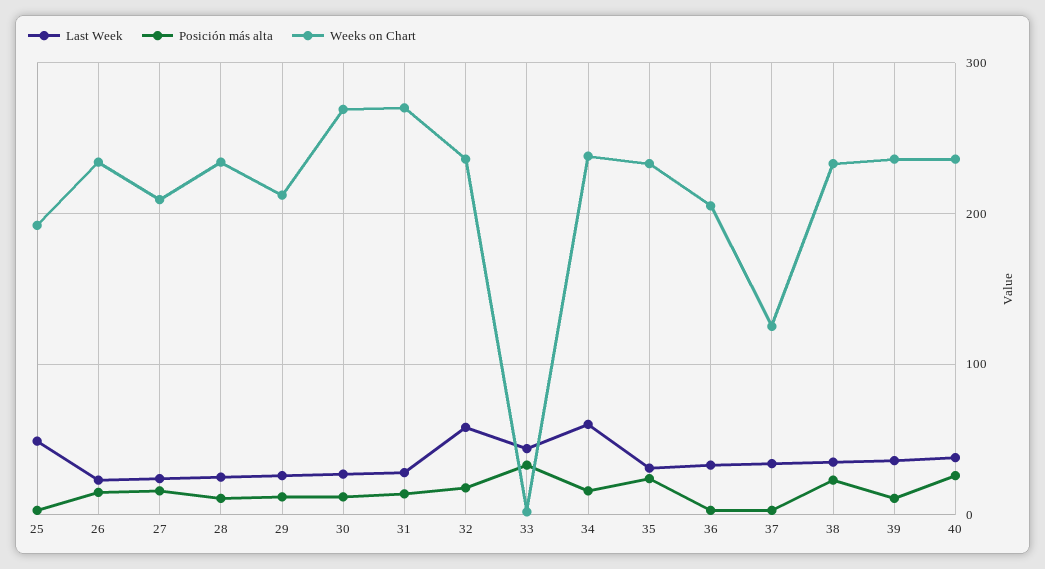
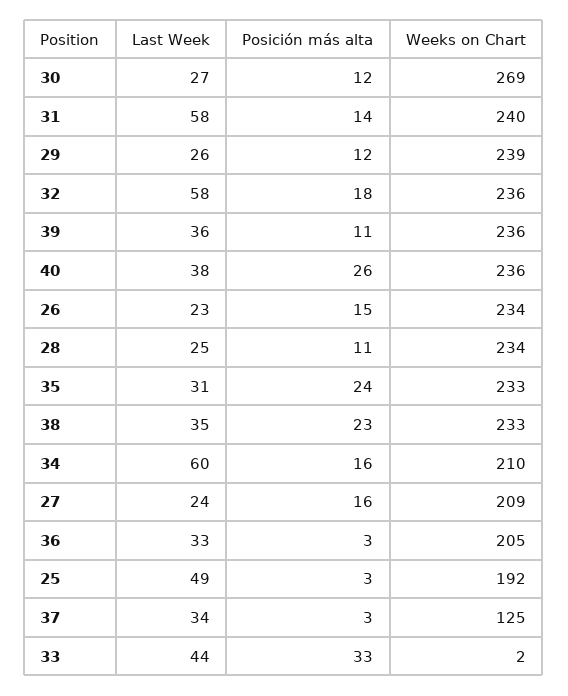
  {
    "Last Week": {
      "25": 49,
      "26": 23,
      "27": 24,
      "28": 25,
      "29": 26,
      "30": 27,
-     "31": 30,
+     "31": 58,
      "32": 58,
      "33": 44,
      "34": 60,
      "35": 31,
      "36": 33,
      "37": 34,
      "38": 35,
      "39": 36,
      "40": 38
    },
    "Posición más alta": {
      "25": 3,
      "26": 15,
      "27": 16,
      "28": 11,
      "29": 12,
      "30": 12,
      "31": 14,
      "32": 18,
      "33": 33,
      "34": 16,
      "35": 24,
      "36": 3,
      "37": 3,
      "38": 23,
      "39": 11,
      "40": 26
    },
    "Weeks on Chart": {
      "25": 192,
      "26": 234,
      "27": 209,
      "28": 234,
-     "29": 210,
+     "29": 239,
      "30": 269,
-     "31": 270,
+     "31": 240,
      "32": 236,
      "33": 2,
-     "34": 240,
+     "34": 210,
      "35": 233,
      "36": 205,
      "37": 125,
      "38": 233,
      "39": 236,
      "40": 236
    }
  }

